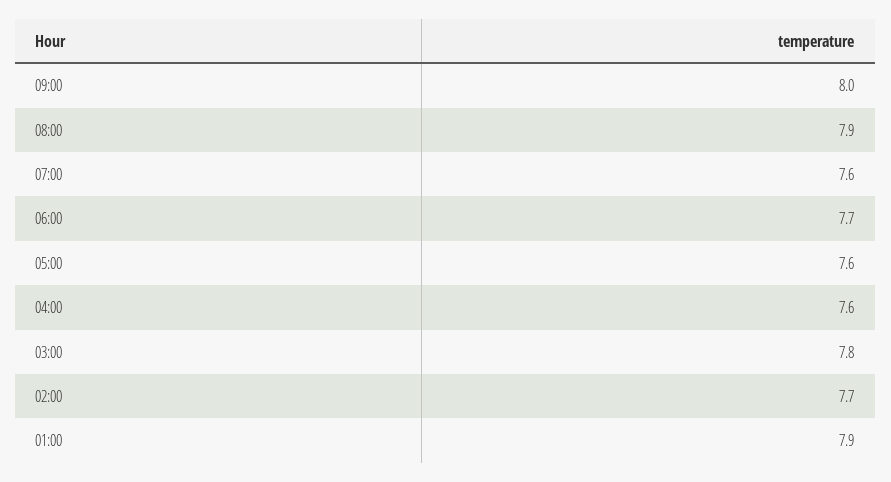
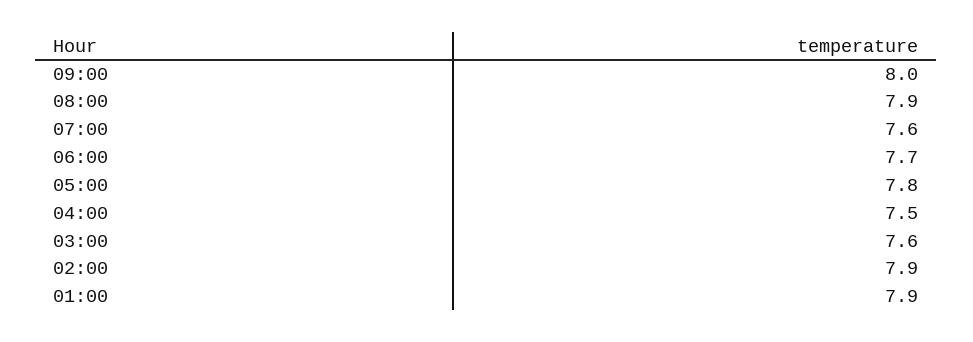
  {
    "09:00": 8,
    "08:00": 7.9,
    "07:00": 7.6,
    "06:00": 7.7,
-   "05:00": 7.6,
+   "05:00": 7.8,
-   "04:00": 7.6,
+   "04:00": 7.5,
-   "03:00": 7.8,
+   "03:00": 7.6,
-   "02:00": 7.7,
+   "02:00": 7.9,
    "01:00": 7.9
  }

